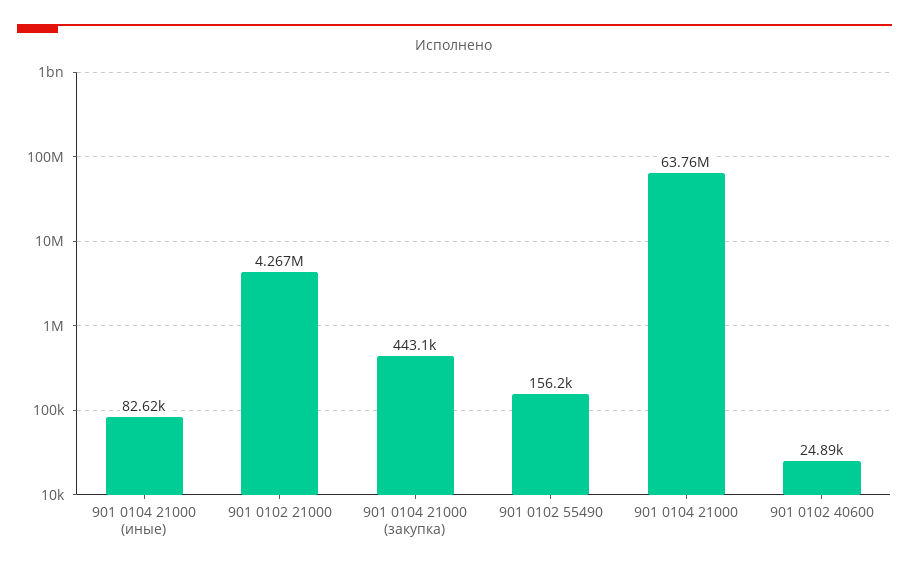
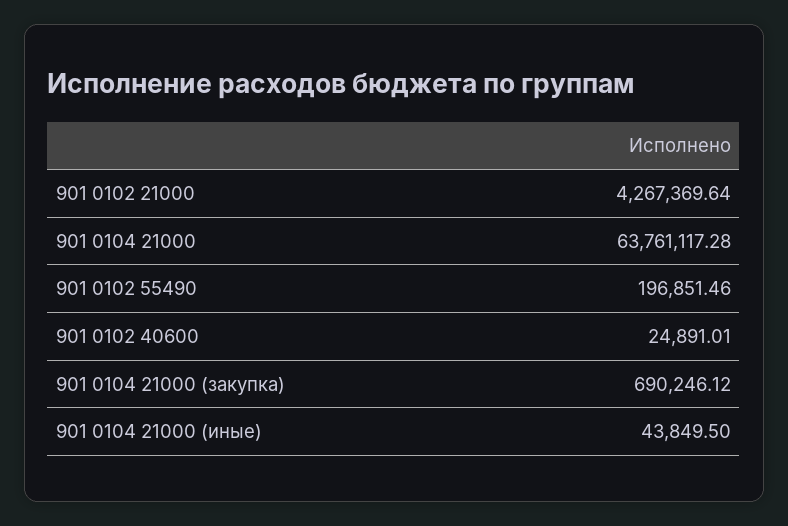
  {
-   "901 0104 21000 (иные)": 82620,
+   "901 0104 21000 (иные)": 43849.5,
    "901 0102 21000": 4267369.64,
-   "901 0104 21000 (закупка)": 443100,
+   "901 0104 21000 (закупка)": 690246.12,
-   "901 0102 55490": 156200,
+   "901 0102 55490": 196851.46,
    "901 0104 21000": 63761117.28,
    "901 0102 40600": 24891.01
  }

